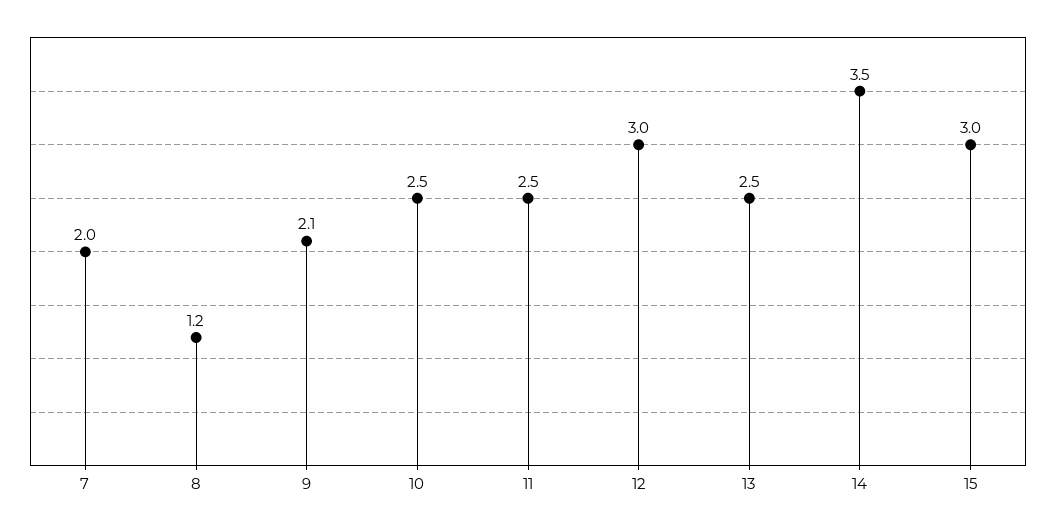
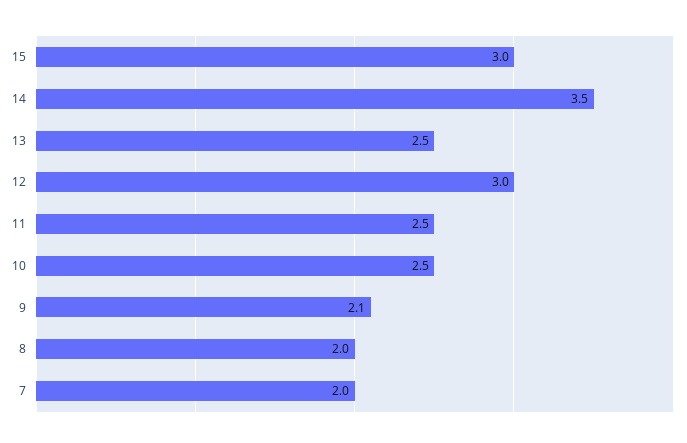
  {
    "7": 2,
-   "8": 1.2,
+   "8": 2,
    "9": 2.1,
    "10": 2.5,
    "11": 2.5,
    "12": 3,
    "13": 2.5,
    "14": 3.5,
    "15": 3
  }

